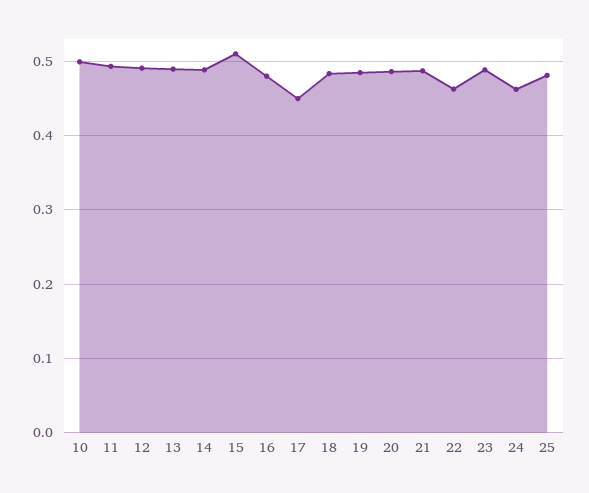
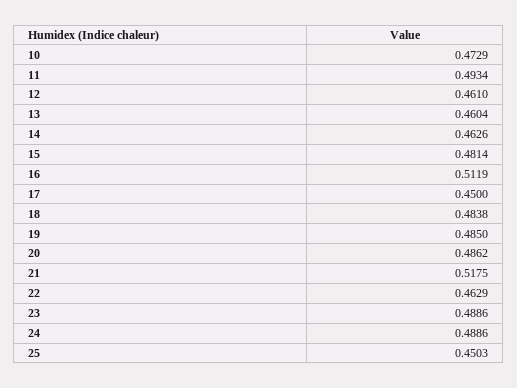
  {
-   "10": 0.5,
+   "10": 0.4729,
    "11": 0.4934,
-   "12": 0.49,
+   "12": 0.461,
-   "13": 0.49,
+   "13": 0.4604,
-   "14": 0.49,
+   "14": 0.4626,
-   "15": 0.51,
+   "15": 0.4814,
-   "16": 0.48,
+   "16": 0.5119,
    "17": 0.45,
    "18": 0.4838,
    "19": 0.485,
    "20": 0.4862,
-   "21": 0.49,
+   "21": 0.5175,
    "22": 0.4629,
    "23": 0.4886,
-   "24": 0.46,
+   "24": 0.4886,
-   "25": 0.48
+   "25": 0.4503
  }

